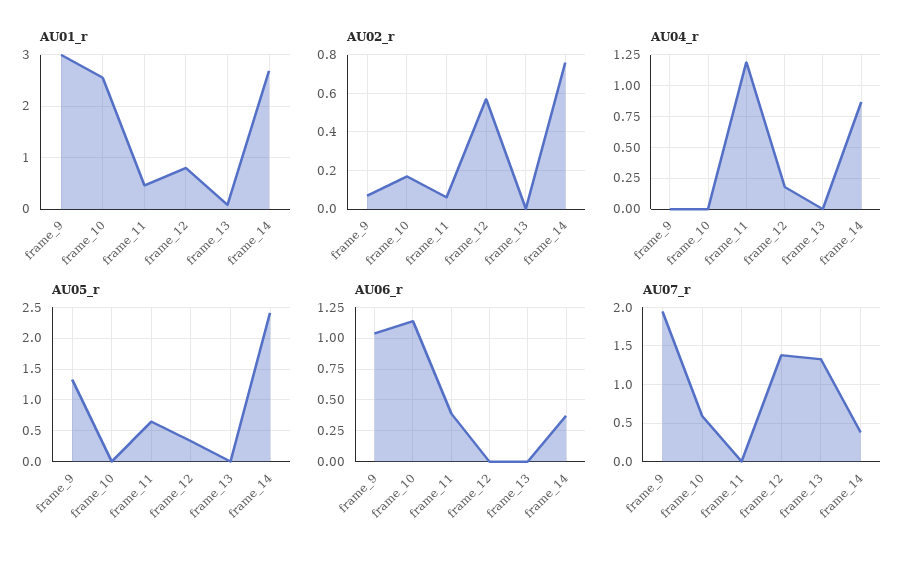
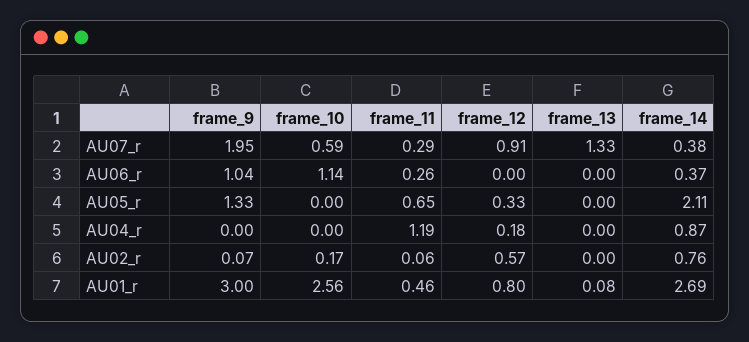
  {
    "AU01_r": {
      "frame_9": 3,
      "frame_10": 2.56,
      "frame_11": 0.46,
      "frame_12": 0.8,
      "frame_13": 0.08,
      "frame_14": 2.69
    },
    "AU02_r": {
      "frame_9": 0.07,
      "frame_10": 0.17,
      "frame_11": 0.06,
      "frame_12": 0.57,
      "frame_13": 0,
      "frame_14": 0.76
    },
    "AU04_r": {
      "frame_9": 0,
      "frame_10": 0,
      "frame_11": 1.19,
      "frame_12": 0.18,
      "frame_13": 0,
      "frame_14": 0.87
    },
    "AU05_r": {
      "frame_9": 1.33,
      "frame_10": 0,
      "frame_11": 0.65,
      "frame_12": 0.33,
      "frame_13": 0,
-     "frame_14": 2.4
+     "frame_14": 2.11
    },
    "AU06_r": {
      "frame_9": 1.04,
      "frame_10": 1.14,
-     "frame_11": 0.4,
+     "frame_11": 0.26,
      "frame_12": 0,
      "frame_13": 0,
      "frame_14": 0.37
    },
    "AU07_r": {
      "frame_9": 1.95,
      "frame_10": 0.59,
-     "frame_11": 0,
+     "frame_11": 0.29,
-     "frame_12": 1.4,
+     "frame_12": 0.91,
      "frame_13": 1.33,
      "frame_14": 0.38
    }
  }

